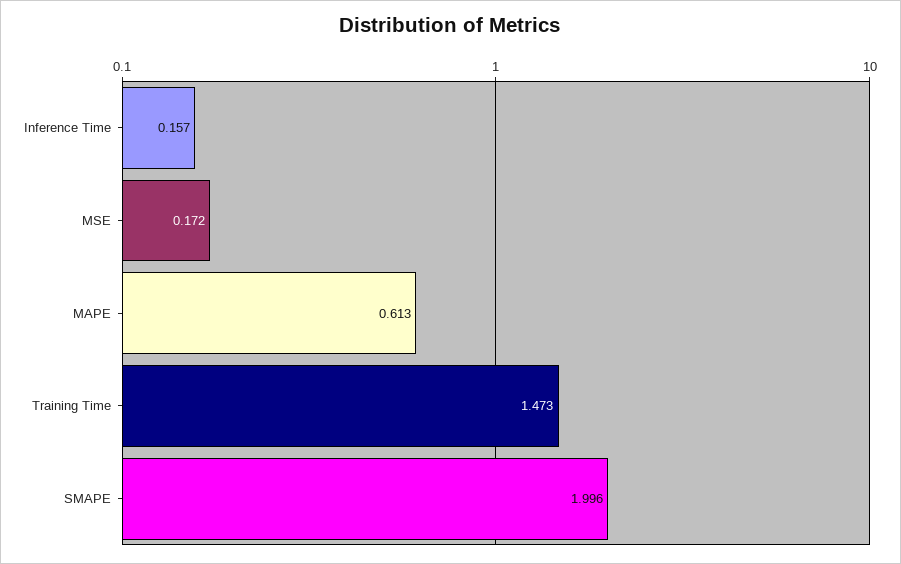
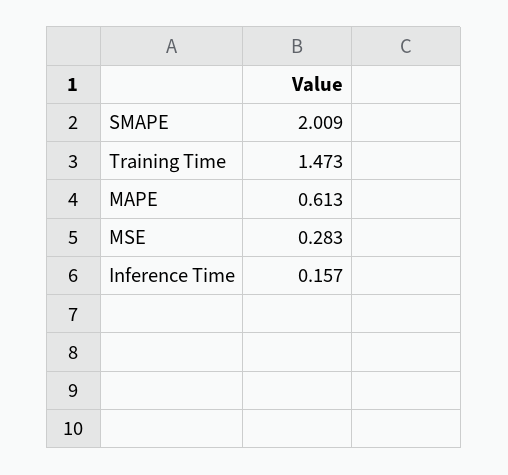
  {
    "Inference Time": 0.157,
-   "MSE": 0.172,
+   "MSE": 0.283,
    "MAPE": 0.613,
    "Training Time": 1.473,
-   "SMAPE": 1.996
+   "SMAPE": 2.009
  }

